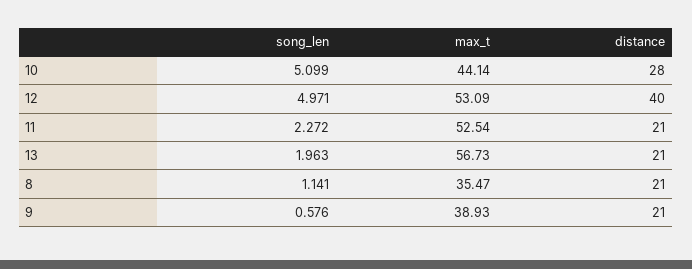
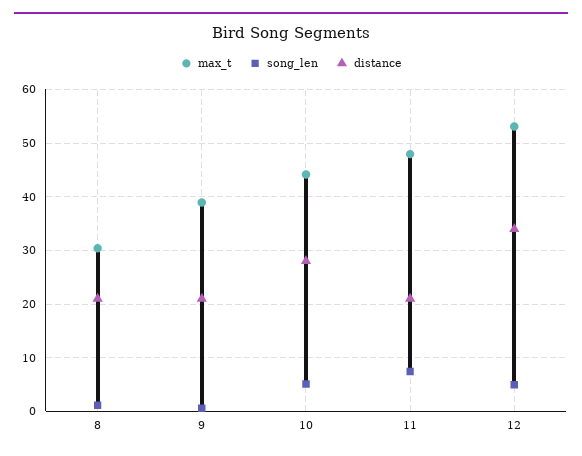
  {
    "song_len": {
      "10": 5.099,
      "12": 4.971,
-     "11": 2.272,
+     "11": 8,
-     "13": 1.963,
      "8": 1.141,
      "9": 0.576
    },
    "max_t": {
      "10": 44.14,
      "12": 53.09,
-     "11": 52.54,
+     "11": 48,
-     "13": 56.73,
-     "8": 35.47,
+     "8": 30,
      "9": 38.93
    },
    "distance": {
      "10": 28,
-     "12": 40,
+     "12": 34,
      "11": 21,
-     "13": 21,
      "8": 21,
      "9": 21
    }
  }

